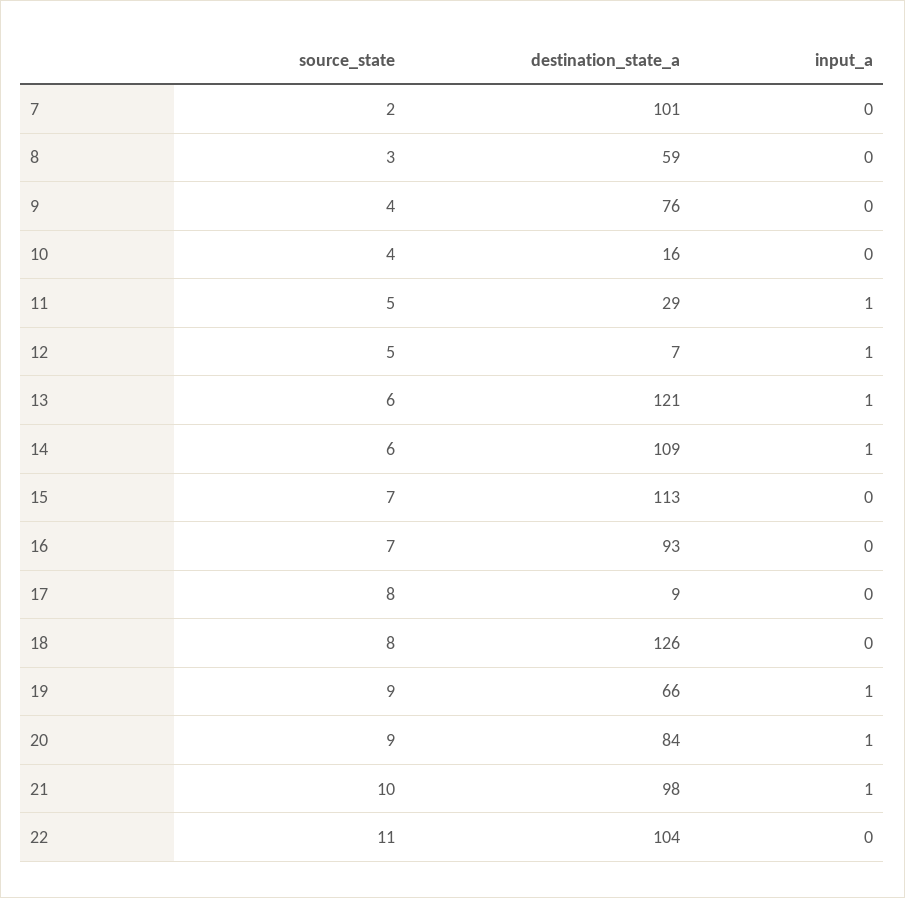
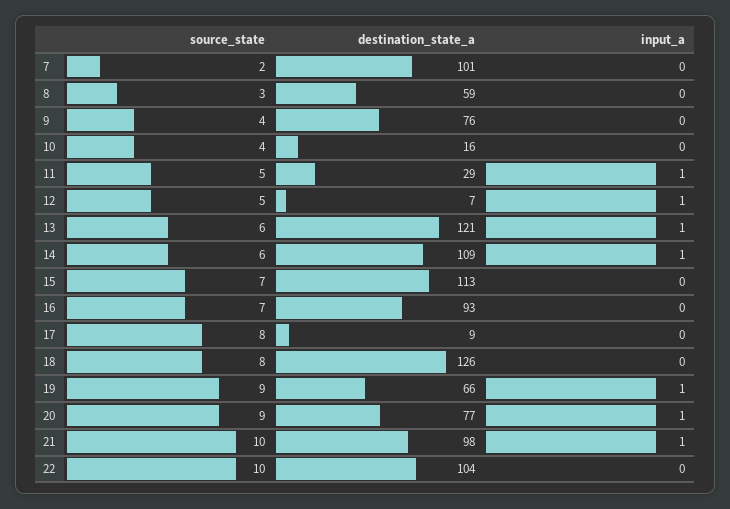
  {
    "source_state": {
      "7": 2,
      "8": 3,
      "9": 4,
      "10": 4,
      "11": 5,
      "12": 5,
      "13": 6,
      "14": 6,
      "15": 7,
      "16": 7,
      "17": 8,
      "18": 8,
      "19": 9,
      "20": 9,
      "21": 10,
-     "22": 11
+     "22": 10
    },
    "destination_state_a": {
      "7": 101,
      "8": 59,
      "9": 76,
      "10": 16,
      "11": 29,
      "12": 7,
      "13": 121,
      "14": 109,
      "15": 113,
      "16": 93,
      "17": 9,
      "18": 126,
      "19": 66,
-     "20": 84,
+     "20": 77,
      "21": 98,
      "22": 104
    },
    "input_a": {
      "7": 0,
      "8": 0,
      "9": 0,
      "10": 0,
      "11": 1,
      "12": 1,
      "13": 1,
      "14": 1,
      "15": 0,
      "16": 0,
      "17": 0,
      "18": 0,
      "19": 1,
      "20": 1,
      "21": 1,
      "22": 0
    }
  }

